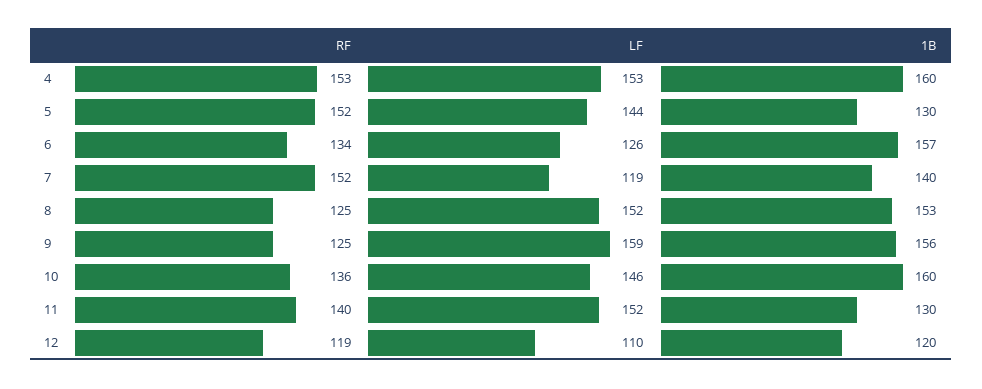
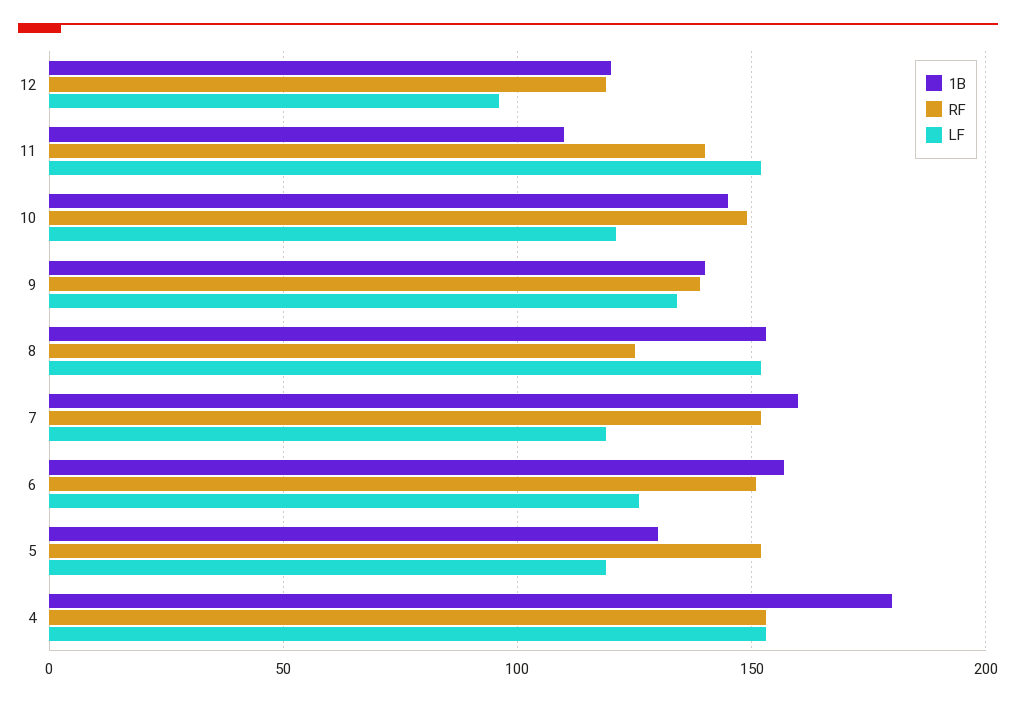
  {
    "RF": {
      "4": 153,
      "5": 152,
-     "6": 134,
+     "6": 150,
      "7": 152,
      "8": 125,
-     "9": 125,
+     "9": 140,
-     "10": 136,
+     "10": 150,
      "11": 140,
      "12": 119
    },
    "LF": {
      "4": 153,
-     "5": 144,
+     "5": 120,
      "6": 126,
      "7": 119,
      "8": 152,
-     "9": 159,
+     "9": 135,
-     "10": 146,
+     "10": 120,
      "11": 152,
-     "12": 110
+     "12": 95
    },
    "1B": {
-     "4": 160,
+     "4": 180,
      "5": 130,
      "6": 157,
-     "7": 140,
+     "7": 160,
      "8": 153,
-     "9": 156,
+     "9": 140,
-     "10": 160,
+     "10": 145,
-     "11": 130,
+     "11": 110,
      "12": 120
    }
  }

